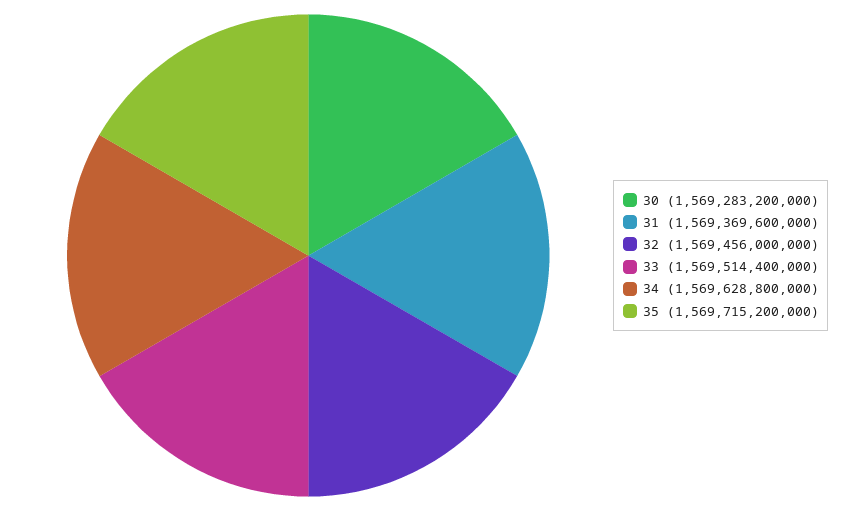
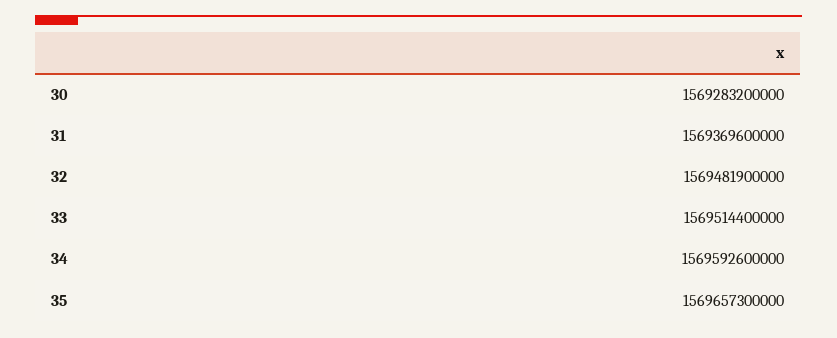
  {
    "30": 1569283200000,
    "31": 1569369600000,
-   "32": 1569456000000,
+   "32": 1569481900000,
    "33": 1569514400000,
-   "34": 1569628800000,
+   "34": 1569592600000,
-   "35": 1569715200000
+   "35": 1569657300000
  }

